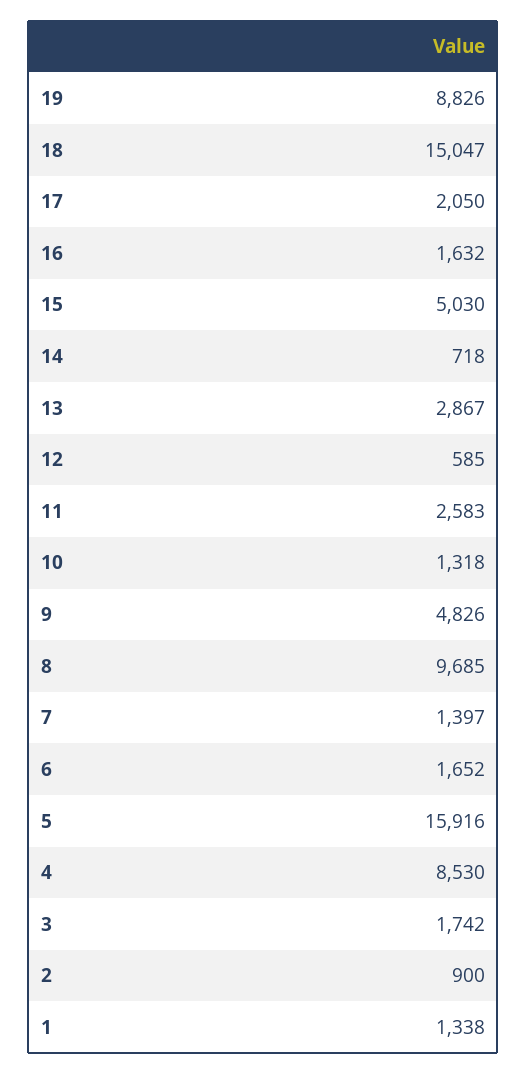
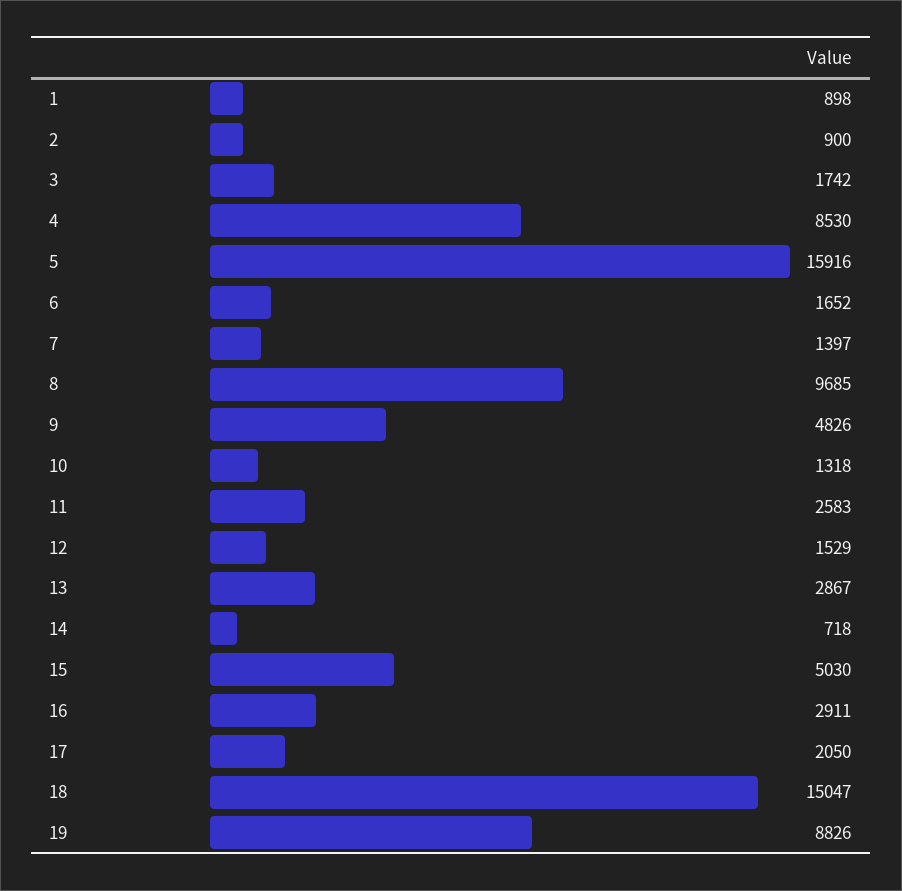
  {
    "19": 8826,
    "18": 15047,
    "17": 2050,
-   "16": 1632,
+   "16": 2911,
    "15": 5030,
    "14": 718,
    "13": 2867,
-   "12": 585,
+   "12": 1529,
    "11": 2583,
    "10": 1318,
    "9": 4826,
    "8": 9685,
    "7": 1397,
    "6": 1652,
    "5": 15916,
    "4": 8530,
    "3": 1742,
    "2": 900,
-   "1": 1338
+   "1": 898
  }

